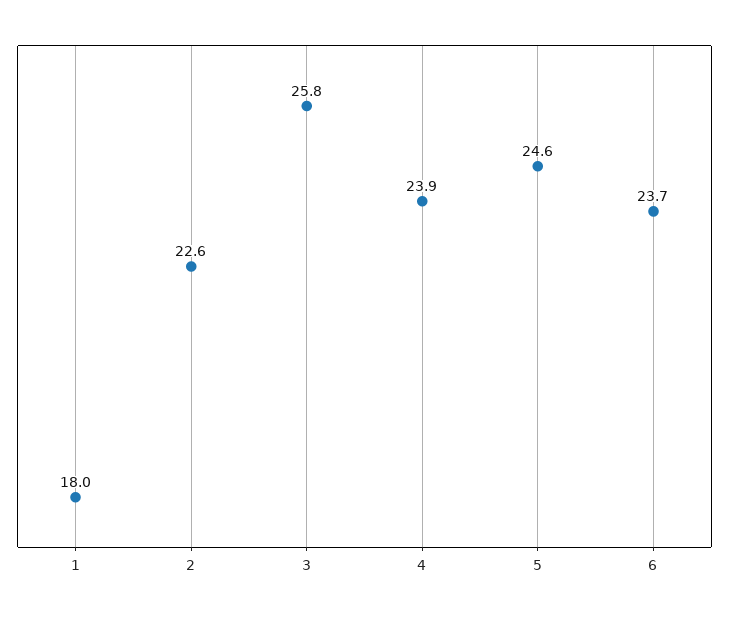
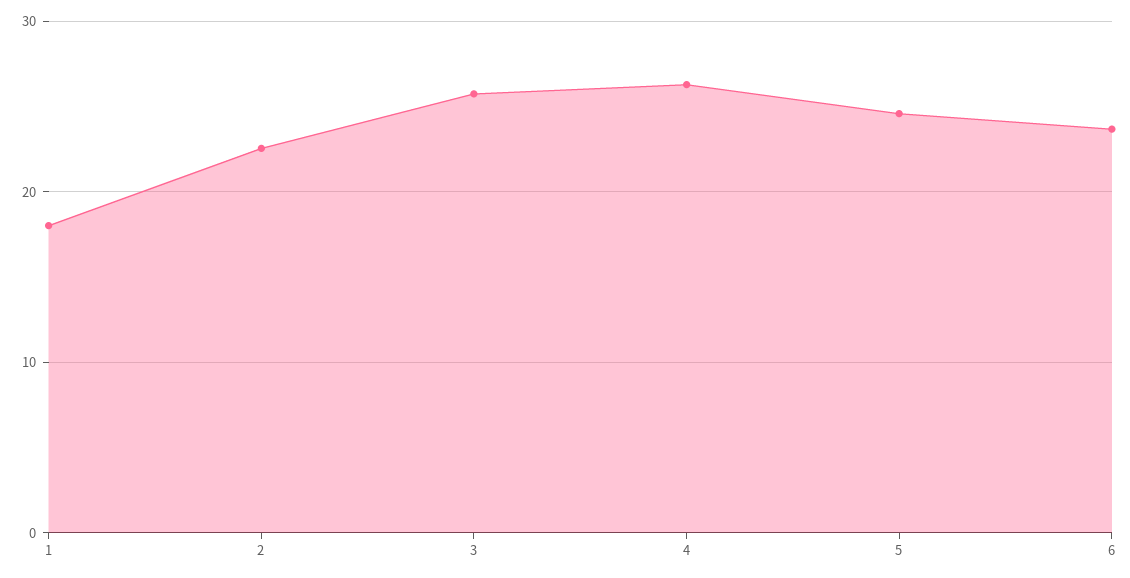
  {
    "1": 18,
    "2": 22.6,
    "3": 25.8,
-   "4": 23.9,
+   "4": 26,
    "5": 24.6,
    "6": 23.7
  }

